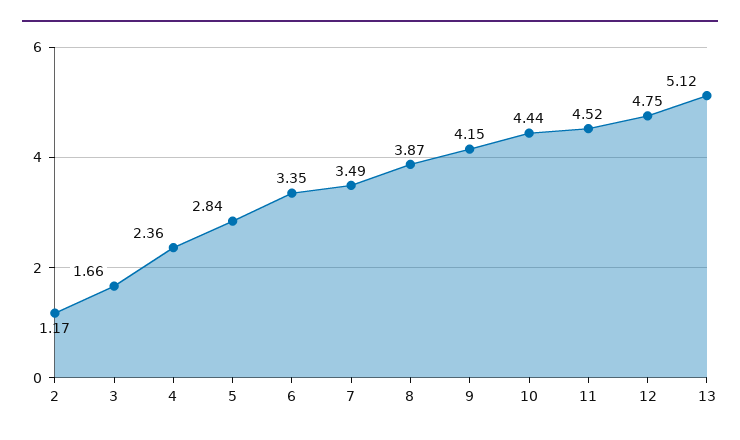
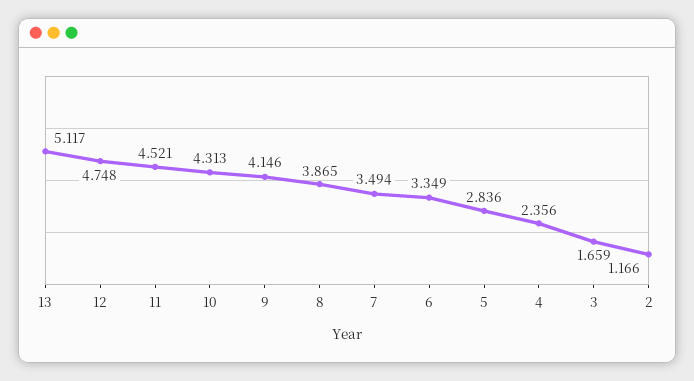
  {
    "2": 1.166,
    "3": 1.659,
    "4": 2.356,
    "5": 2.836,
    "6": 3.349,
    "7": 3.494,
    "8": 3.865,
    "9": 4.146,
-   "10": 4.44,
+   "10": 4.313,
    "11": 4.521,
    "12": 4.748,
    "13": 5.117
  }

